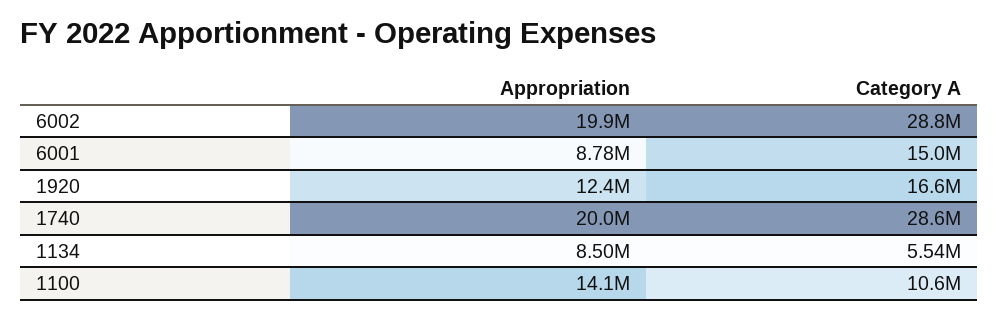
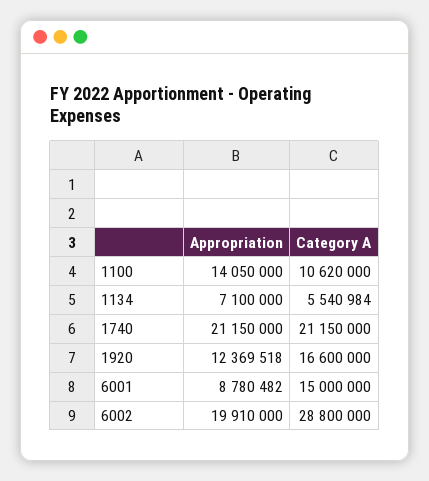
  {
    "Appropriation": {
      "6002": 19910000,
      "6001": 8780482,
      "1920": 12369518,
-     "1740": 20000000,
+     "1740": 21150000,
-     "1134": 8500000,
+     "1134": 7100000,
      "1100": 14050000
    },
    "Category A": {
      "6002": 28800000,
      "6001": 15000000,
      "1920": 16600000,
-     "1740": 28600000,
+     "1740": 21150000,
      "1134": 5540984,
      "1100": 10620000
    }
  }

